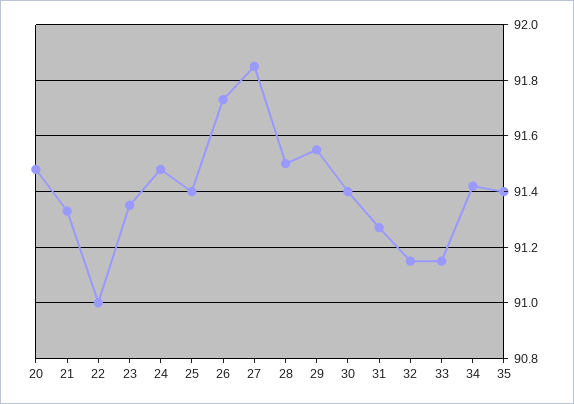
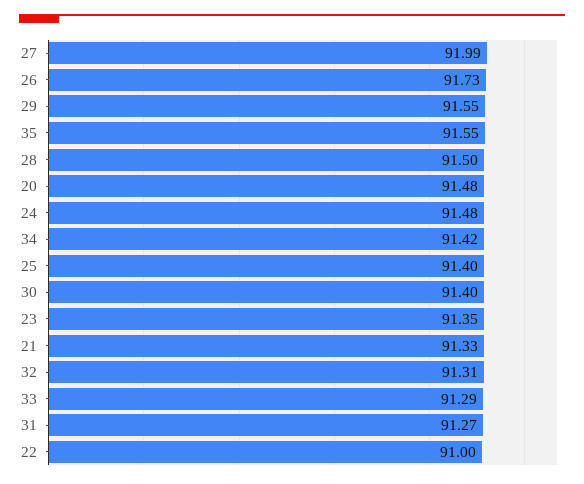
  {
    "20": 91.48,
    "21": 91.33,
    "22": 91,
    "23": 91.35,
    "24": 91.48,
    "25": 91.4,
    "26": 91.73,
-   "27": 91.85,
+   "27": 91.99,
    "28": 91.5,
    "29": 91.55,
    "30": 91.4,
    "31": 91.27,
-   "32": 91.15,
+   "32": 91.31,
-   "33": 91.15,
+   "33": 91.29,
    "34": 91.42,
-   "35": 91.4
+   "35": 91.55
  }

